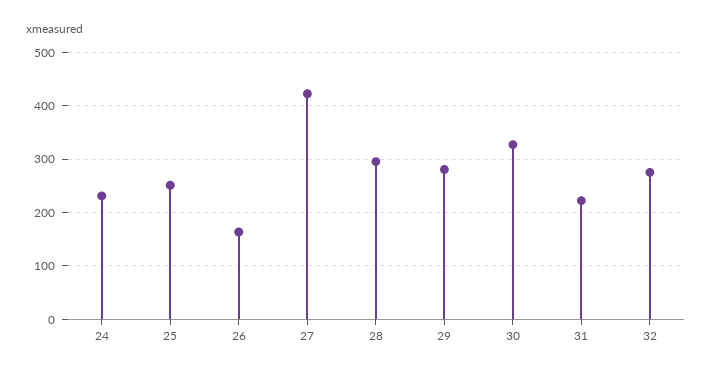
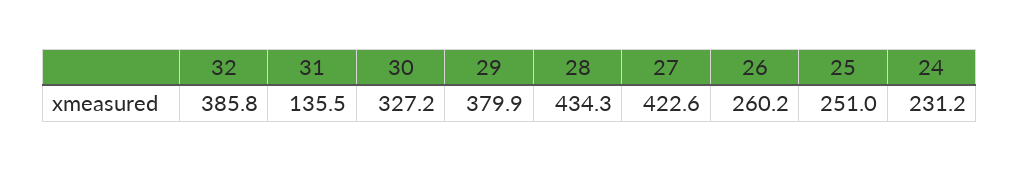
  {
    "24": 231.2,
    "25": 251,
-   "26": 160,
+   "26": 260.2,
    "27": 422.6,
-   "28": 300,
+   "28": 434.3,
-   "29": 280,
+   "29": 379.9,
    "30": 327.2,
-   "31": 220,
+   "31": 135.5,
-   "32": 280
+   "32": 385.8
  }

